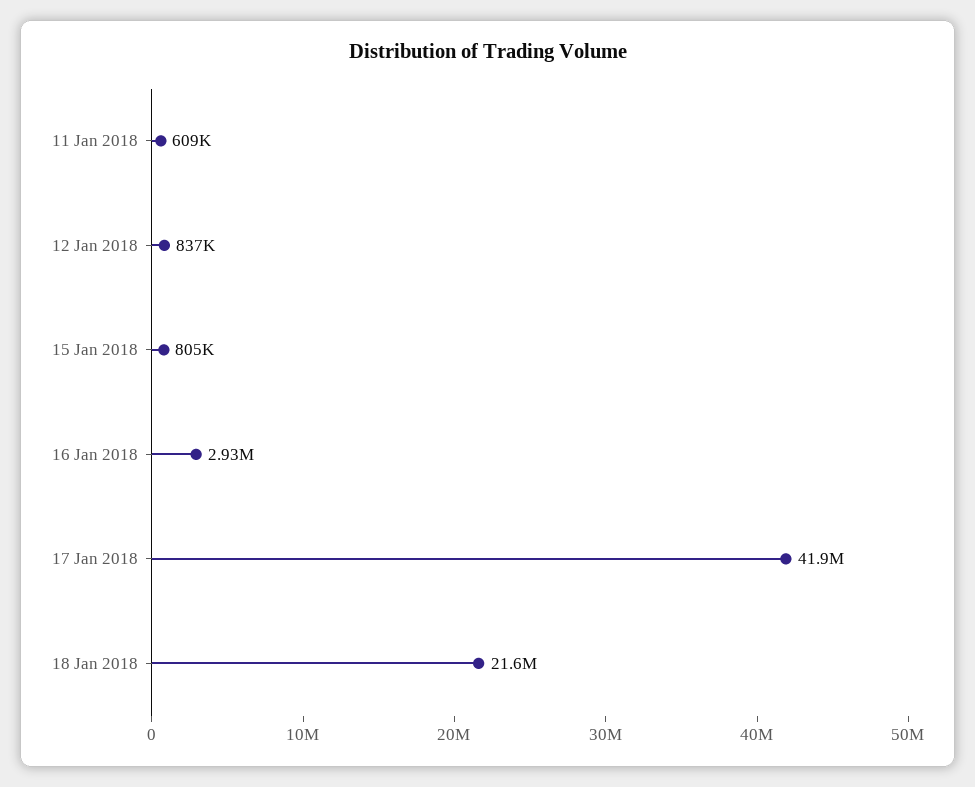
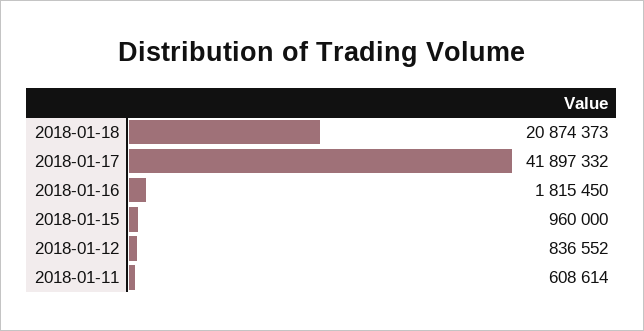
  {
    "11 Jan 2018": 608614,
    "12 Jan 2018": 836552,
-   "15 Jan 2018": 805000,
+   "15 Jan 2018": 960000,
-   "16 Jan 2018": 2930000,
+   "16 Jan 2018": 1815450,
    "17 Jan 2018": 41897332,
-   "18 Jan 2018": 21600000
+   "18 Jan 2018": 20874373
  }

